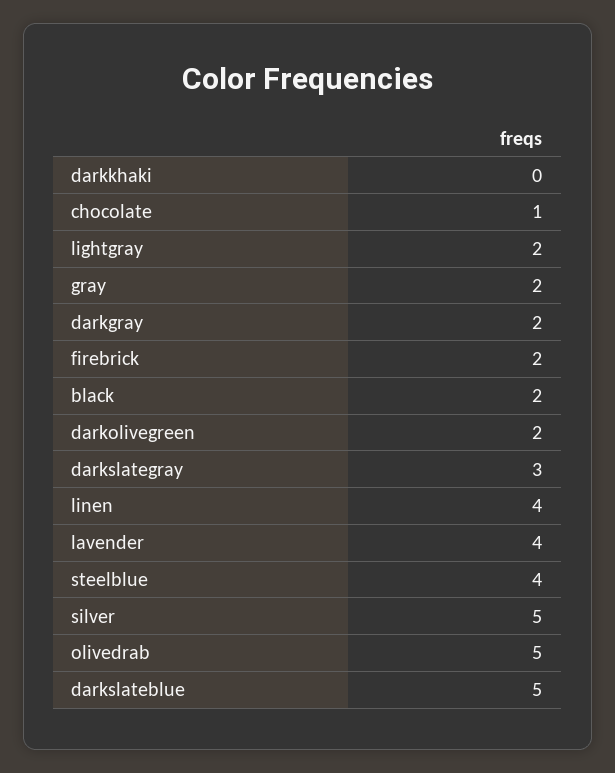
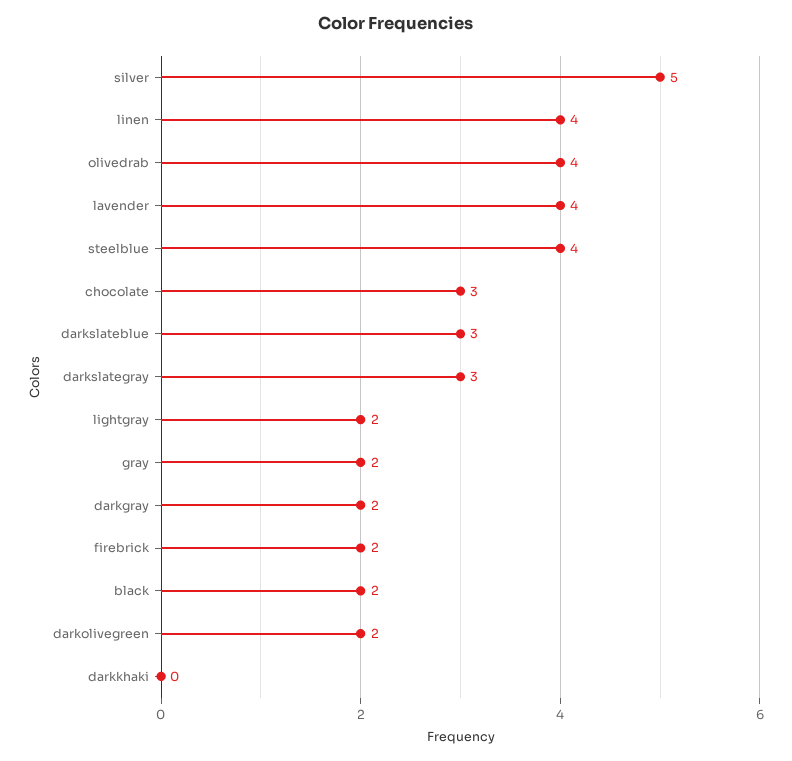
  {
    "darkkhaki": 0,
-   "chocolate": 1,
+   "chocolate": 3,
    "lightgray": 2,
    "gray": 2,
    "darkgray": 2,
    "firebrick": 2,
    "black": 2,
    "darkolivegreen": 2,
    "darkslategray": 3,
    "linen": 4,
    "lavender": 4,
    "steelblue": 4,
    "silver": 5,
-   "olivedrab": 5,
+   "olivedrab": 4,
-   "darkslateblue": 5
+   "darkslateblue": 3
  }

